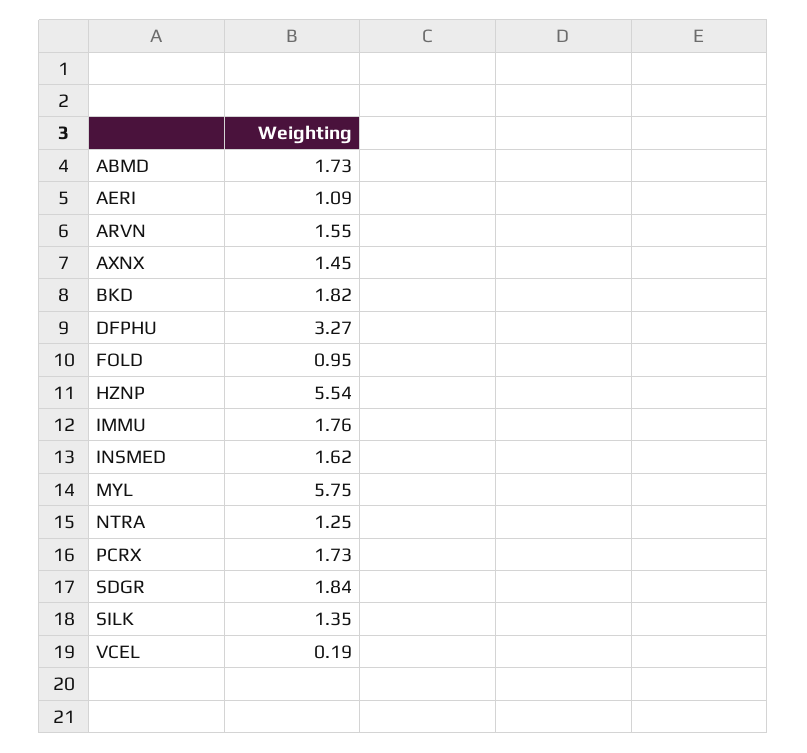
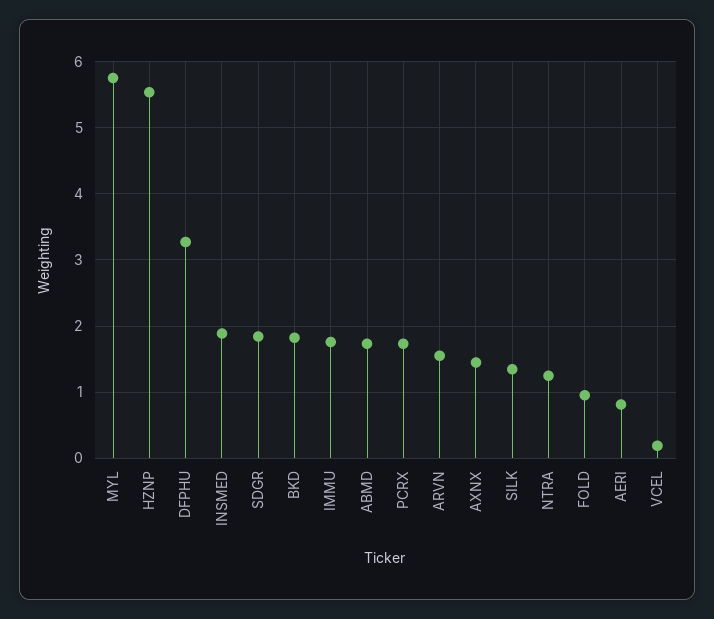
  {
    "ABMD": 1.73,
-   "AERI": 1.09,
+   "AERI": 0.8,
    "ARVN": 1.55,
    "AXNX": 1.45,
    "BKD": 1.82,
    "DFPHU": 3.27,
    "FOLD": 0.95,
    "HZNP": 5.54,
    "IMMU": 1.76,
-   "INSMED": 1.62,
+   "INSMED": 1.9,
    "MYL": 5.75,
    "NTRA": 1.25,
    "PCRX": 1.73,
    "SDGR": 1.84,
    "SILK": 1.35,
    "VCEL": 0.19
  }

